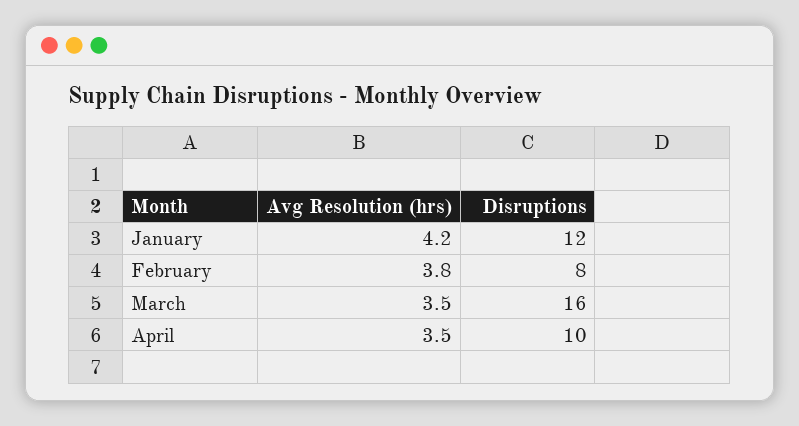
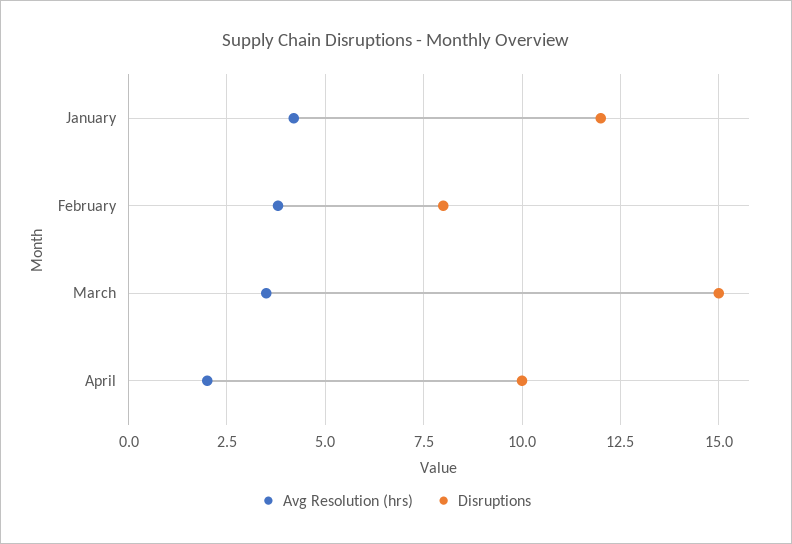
  {
    "Avg Resolution (hrs)": {
      "January": 4.2,
      "February": 3.8,
      "March": 3.5,
-     "April": 3.5
+     "April": 2
    },
    "Disruptions": {
      "January": 12,
      "February": 8,
-     "March": 16,
+     "March": 15,
      "April": 10
    }
  }

